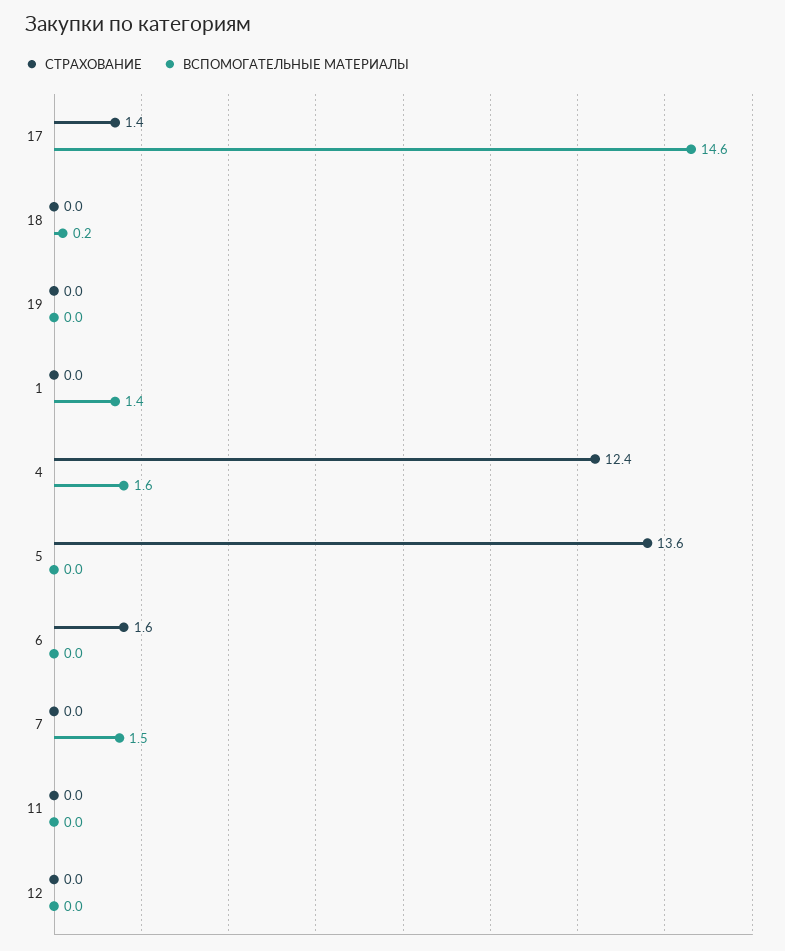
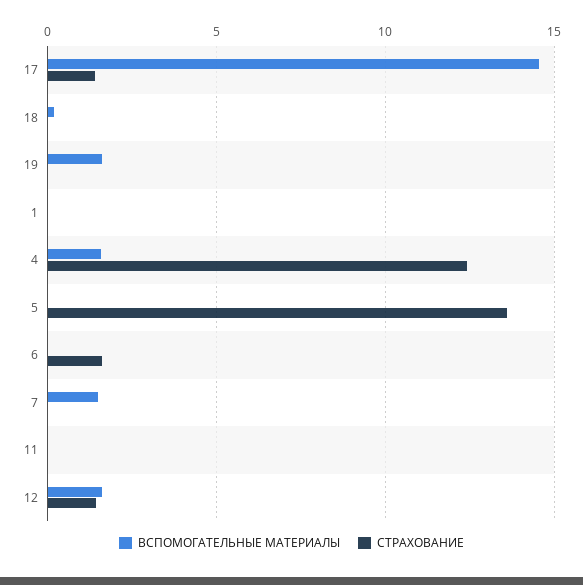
  {
    "СТРАХОВАНИЕ": {
      "17": 1.4,
      "18": 0,
      "19": 0,
      "1": 0,
      "4": 12.4,
      "5": 13.6,
      "6": 1.6,
      "7": 0,
      "11": 0,
-     "12": 0
+     "12": 1.5
    },
    "ВСПОМОГАТЕЛЬНЫЕ МАТЕРИАЛЫ": {
      "17": 14.6,
      "18": 0.2,
-     "19": 0,
+     "19": 1.5,
-     "1": 1.4,
+     "1": 0,
      "4": 1.6,
      "5": 0,
      "6": 0,
      "7": 1.5,
      "11": 0,
-     "12": 0
+     "12": 1.5
    }
  }

